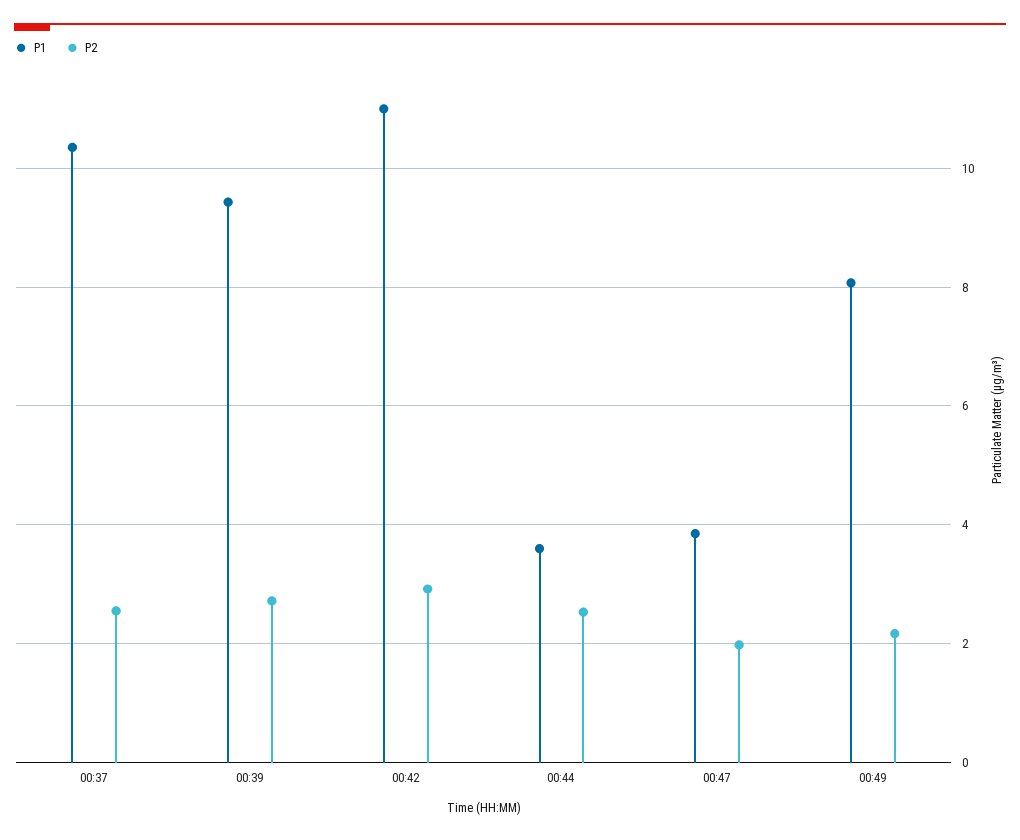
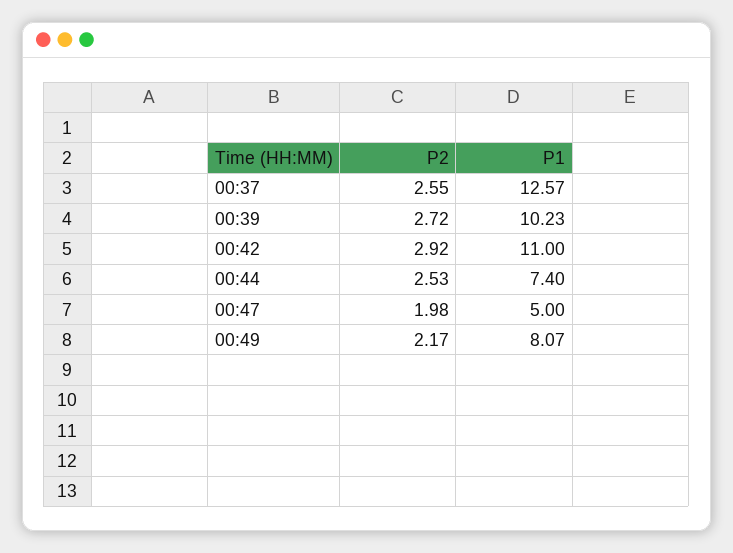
  {
    "P1": {
-     "00:37": 10.4,
+     "00:37": 12.57,
-     "00:39": 9.4,
+     "00:39": 10.23,
      "00:42": 11,
-     "00:44": 3.6,
+     "00:44": 7.4,
-     "00:47": 3.8,
+     "00:47": 5,
      "00:49": 8.07
    },
    "P2": {
      "00:37": 2.55,
      "00:39": 2.72,
      "00:42": 2.92,
      "00:44": 2.53,
      "00:47": 1.98,
      "00:49": 2.17
    }
  }

